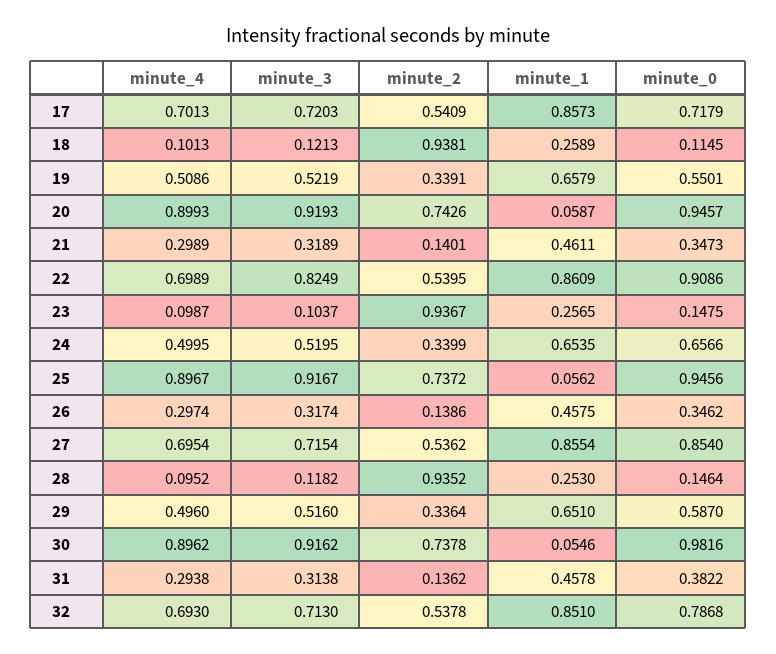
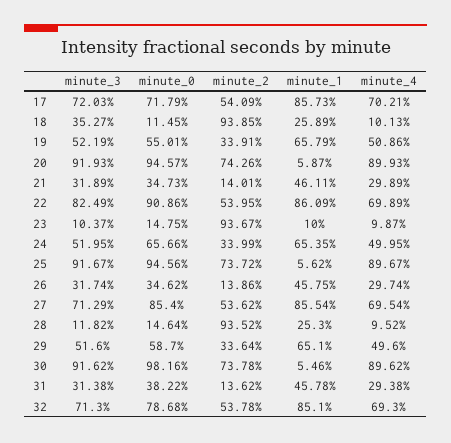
  {
    "minute_4": {
-     "17": 0.7013,
+     "17": 0.7021,
      "18": 0.1013,
      "19": 0.5086,
      "20": 0.8993,
      "21": 0.2989,
      "22": 0.6989,
      "23": 0.0987,
      "24": 0.4995,
      "25": 0.8967,
      "26": 0.2974,
      "27": 0.6954,
      "28": 0.0952,
      "29": 0.496,
      "30": 0.8962,
      "31": 0.2938,
      "32": 0.693
    },
    "minute_3": {
      "17": 0.7203,
-     "18": 0.1213,
+     "18": 0.3527,
      "19": 0.5219,
      "20": 0.9193,
      "21": 0.3189,
      "22": 0.8249,
      "23": 0.1037,
      "24": 0.5195,
      "25": 0.9167,
      "26": 0.3174,
-     "27": 0.7154,
+     "27": 0.7129,
      "28": 0.1182,
      "29": 0.516,
      "30": 0.9162,
      "31": 0.3138,
      "32": 0.713
    },
    "minute_2": {
      "17": 0.5409,
-     "18": 0.9381,
+     "18": 0.9385,
      "19": 0.3391,
      "20": 0.7426,
      "21": 0.1401,
      "22": 0.5395,
      "23": 0.9367,
      "24": 0.3399,
      "25": 0.7372,
      "26": 0.1386,
      "27": 0.5362,
      "28": 0.9352,
      "29": 0.3364,
      "30": 0.7378,
      "31": 0.1362,
      "32": 0.5378
    },
    "minute_1": {
      "17": 0.8573,
      "18": 0.2589,
      "19": 0.6579,
      "20": 0.0587,
      "21": 0.4611,
      "22": 0.8609,
-     "23": 0.2565,
+     "23": 0.1,
      "24": 0.6535,
      "25": 0.0562,
      "26": 0.4575,
      "27": 0.8554,
      "28": 0.253,
      "29": 0.651,
      "30": 0.0546,
      "31": 0.4578,
      "32": 0.851
    },
    "minute_0": {
      "17": 0.7179,
      "18": 0.1145,
      "19": 0.5501,
      "20": 0.9457,
      "21": 0.3473,
      "22": 0.9086,
      "23": 0.1475,
      "24": 0.6566,
      "25": 0.9456,
      "26": 0.3462,
      "27": 0.854,
      "28": 0.1464,
      "29": 0.587,
      "30": 0.9816,
      "31": 0.3822,
      "32": 0.7868
    }
  }

